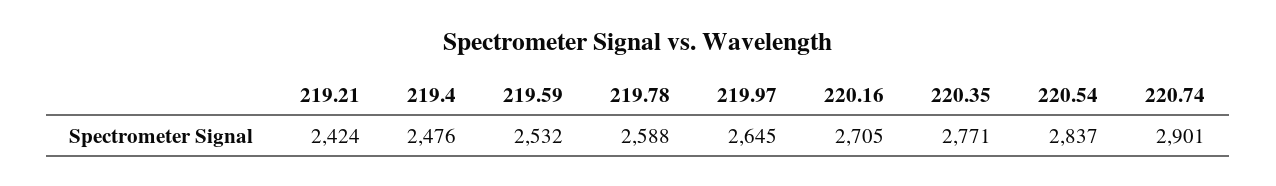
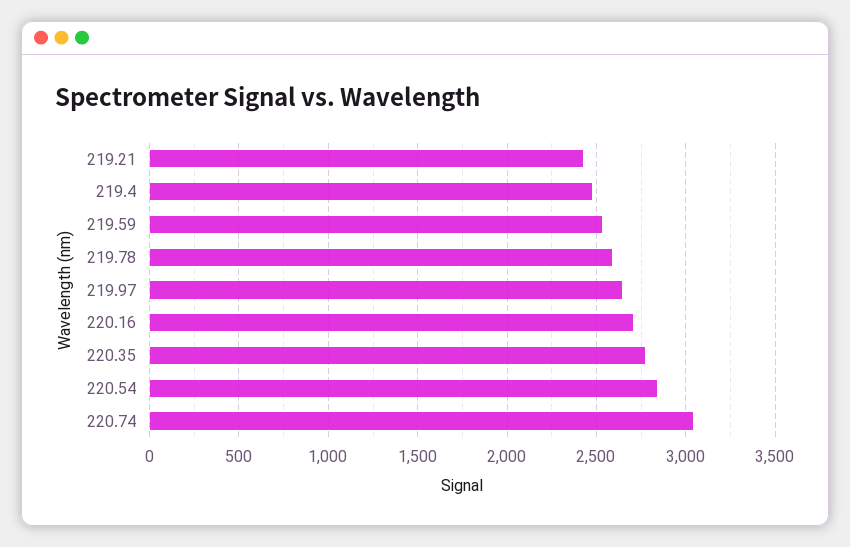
  {
    "219.21": 2424,
    "219.4": 2476,
    "219.59": 2532,
    "219.78": 2588,
    "219.97": 2645,
    "220.16": 2705,
    "220.35": 2771,
    "220.54": 2837,
-   "220.74": 2901
+   "220.74": 3050
  }

